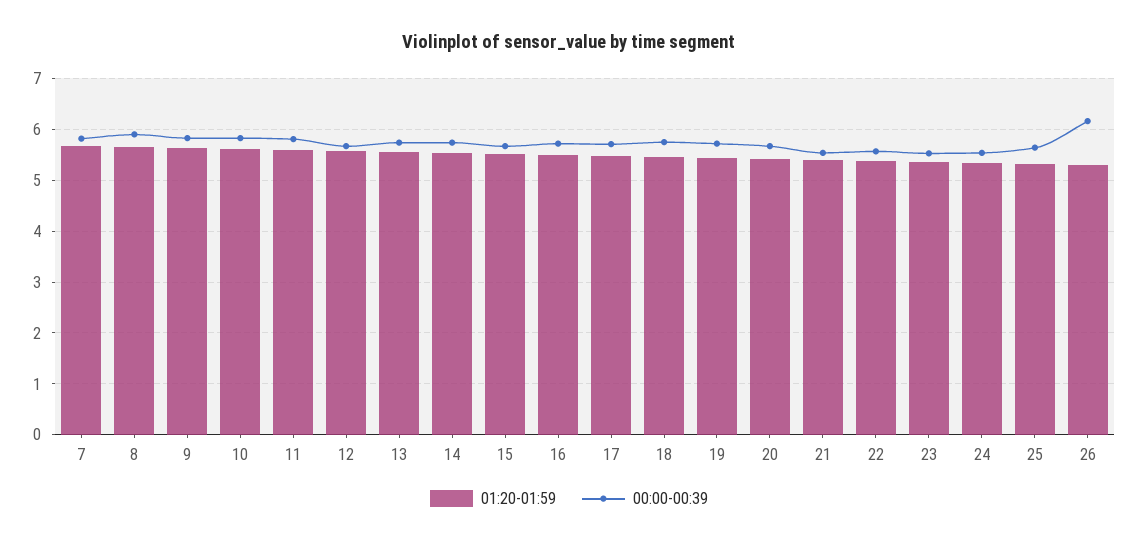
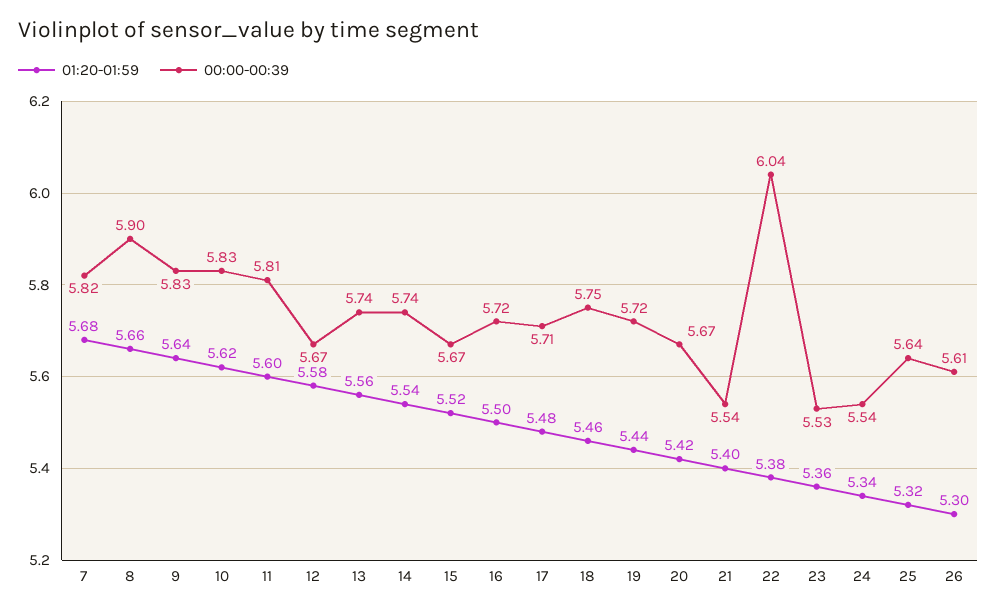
  {
    "01:20-01:59": {
      "7": 5.68,
      "8": 5.66,
      "9": 5.64,
      "10": 5.62,
      "11": 5.6,
      "12": 5.58,
      "13": 5.56,
      "14": 5.54,
      "15": 5.52,
      "16": 5.5,
      "17": 5.48,
      "18": 5.46,
      "19": 5.44,
      "20": 5.42,
      "21": 5.4,
      "22": 5.38,
      "23": 5.36,
      "24": 5.34,
      "25": 5.32,
      "26": 5.3
    },
    "00:00-00:39": {
      "7": 5.82,
      "8": 5.9,
      "9": 5.83,
      "10": 5.83,
      "11": 5.81,
      "12": 5.67,
      "13": 5.74,
      "14": 5.74,
      "15": 5.67,
      "16": 5.72,
      "17": 5.71,
      "18": 5.75,
      "19": 5.72,
      "20": 5.67,
      "21": 5.54,
-     "22": 5.6,
+     "22": 6.04,
      "23": 5.53,
      "24": 5.54,
      "25": 5.64,
-     "26": 6.2
+     "26": 5.61
    }
  }

